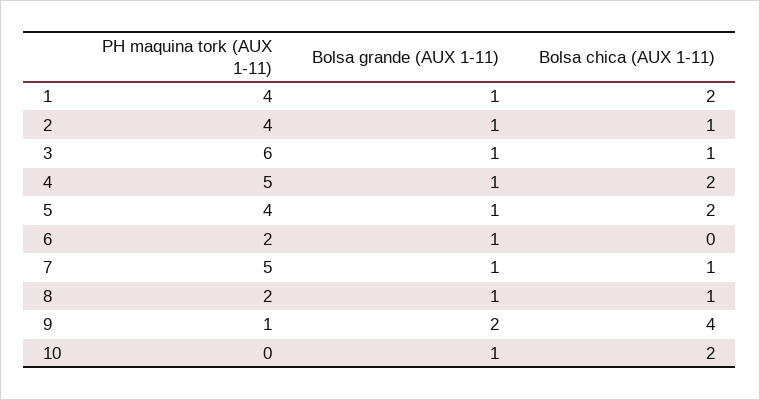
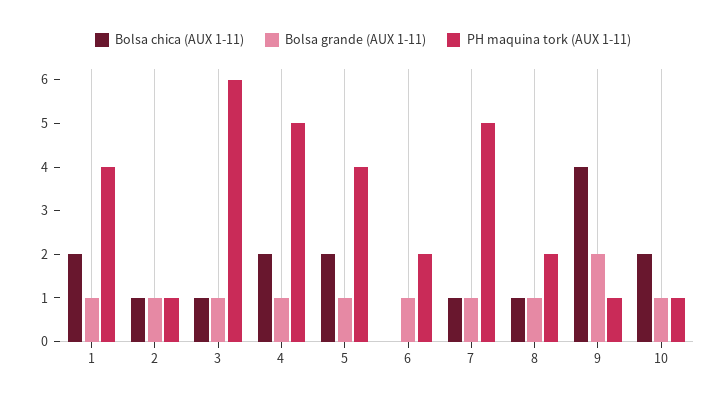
  {
    "PH maquina tork (AUX 1-11)": {
      "1": 4,
-     "2": 4,
+     "2": 1,
      "3": 6,
      "4": 5,
      "5": 4,
      "6": 2,
      "7": 5,
      "8": 2,
      "9": 1,
-     "10": 0
+     "10": 1
    },
    "Bolsa grande (AUX 1-11)": {
      "1": 1,
      "2": 1,
      "3": 1,
      "4": 1,
      "5": 1,
      "6": 1,
      "7": 1,
      "8": 1,
      "9": 2,
      "10": 1
    },
    "Bolsa chica (AUX 1-11)": {
      "1": 2,
      "2": 1,
      "3": 1,
      "4": 2,
      "5": 2,
      "6": 0,
      "7": 1,
      "8": 1,
      "9": 4,
      "10": 2
    }
  }

